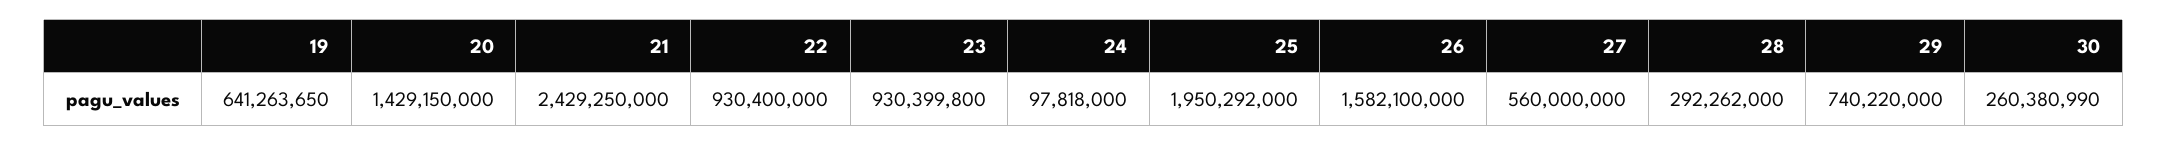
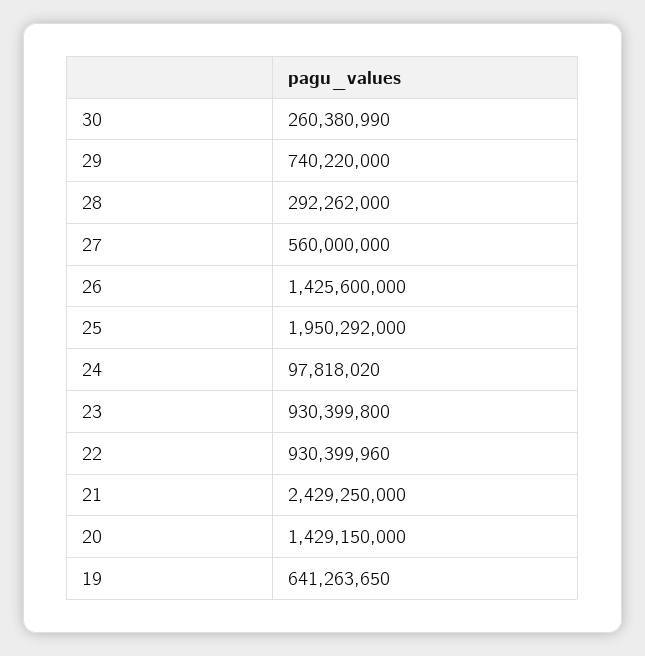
  {
    "19": 641263650,
    "20": 1429150000,
    "21": 2429250000,
-   "22": 930400000,
+   "22": 930399960,
    "23": 930399800,
-   "24": 97818000,
+   "24": 97818020,
    "25": 1950292000,
-   "26": 1582100000,
+   "26": 1425600000,
    "27": 560000000,
    "28": 292262000,
    "29": 740220000,
    "30": 260380990
  }

